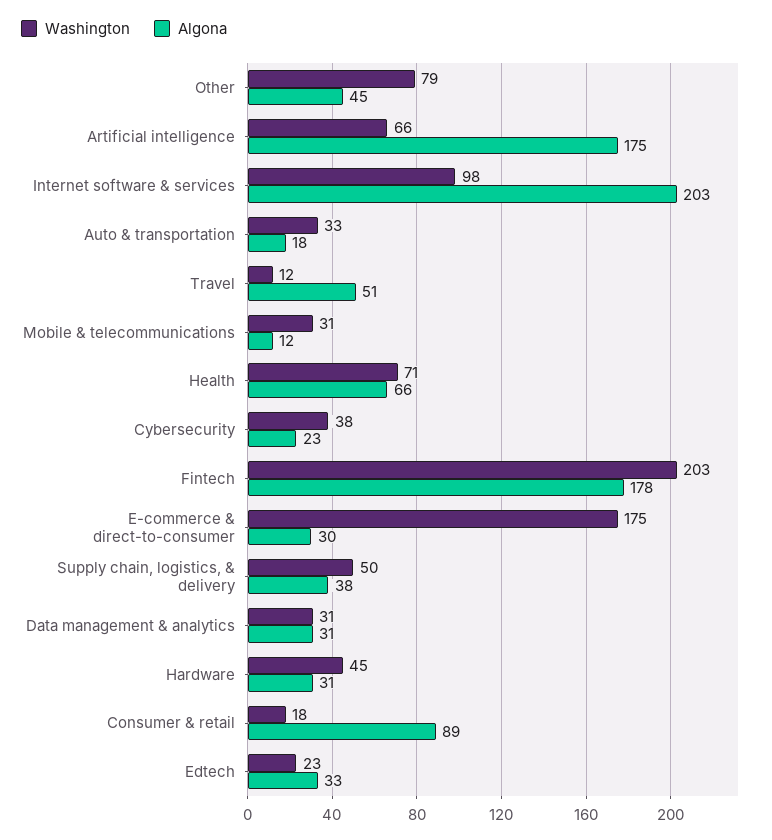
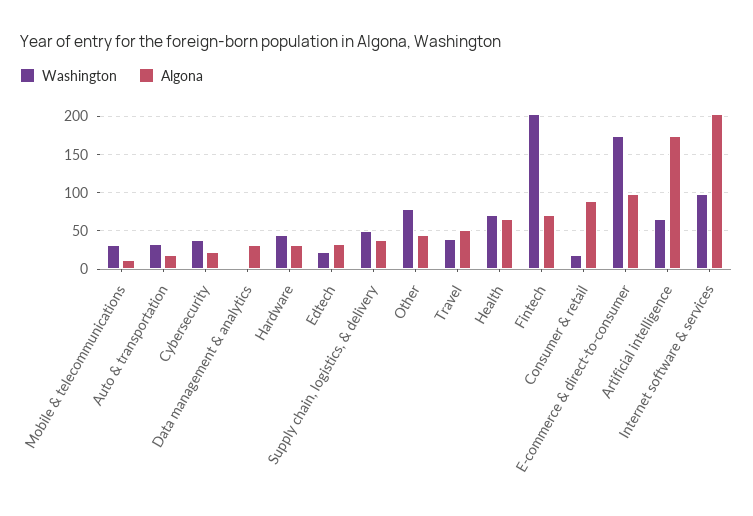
  {
    "Washington": {
      "Other": 79,
      "Artificial intelligence": 66,
      "Internet software & services": 98,
      "Auto & transportation": 33,
-     "Travel": 12,
+     "Travel": 40,
      "Mobile & telecommunications": 31,
      "Health": 71,
      "Cybersecurity": 38,
      "Fintech": 203,
      "E-commerce & direct-to-consumer": 175,
      "Supply chain, logistics, & delivery": 50,
-     "Data management & analytics": 31,
+     "Data management & analytics": 0,
      "Hardware": 45,
      "Consumer & retail": 18,
      "Edtech": 23
    },
    "Algona": {
      "Other": 45,
      "Artificial intelligence": 175,
      "Internet software & services": 203,
      "Auto & transportation": 18,
      "Travel": 51,
      "Mobile & telecommunications": 12,
      "Health": 66,
      "Cybersecurity": 23,
-     "Fintech": 178,
+     "Fintech": 70,
-     "E-commerce & direct-to-consumer": 30,
+     "E-commerce & direct-to-consumer": 100,
      "Supply chain, logistics, & delivery": 38,
      "Data management & analytics": 31,
      "Hardware": 31,
      "Consumer & retail": 89,
      "Edtech": 33
    }
  }

